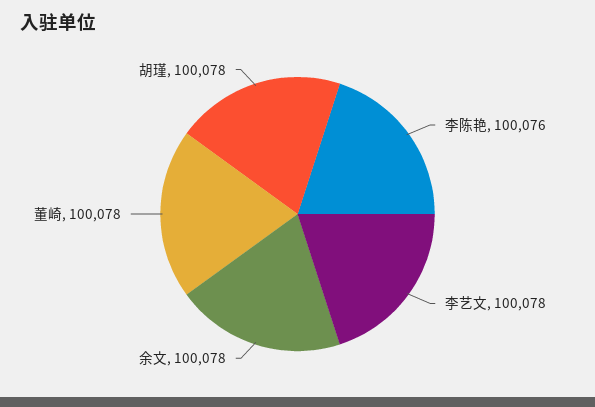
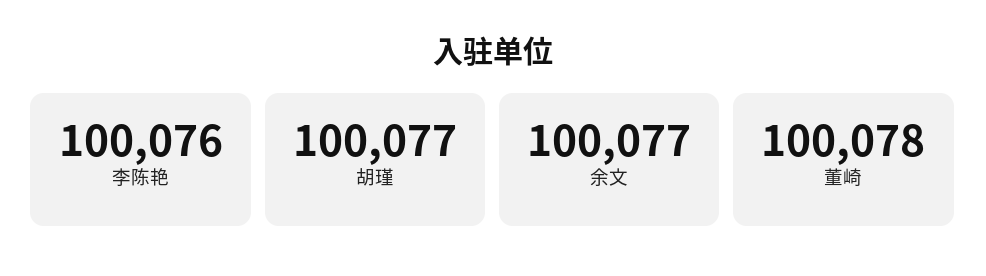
  {
    "李陈艳": 100076,
-   "李艺文": 100078,
-   "余文": 100078,
+   "余文": 100077,
    "董崎": 100078,
-   "胡瑾": 100078
+   "胡瑾": 100077
  }

